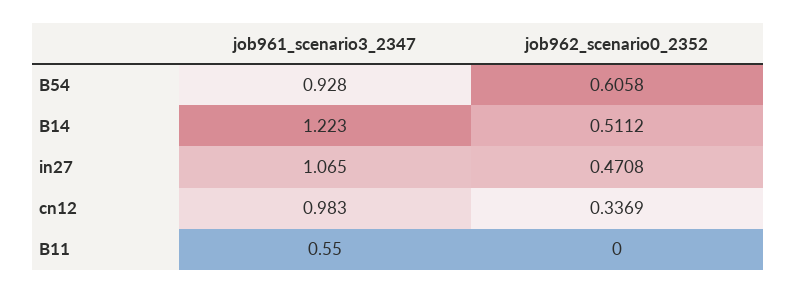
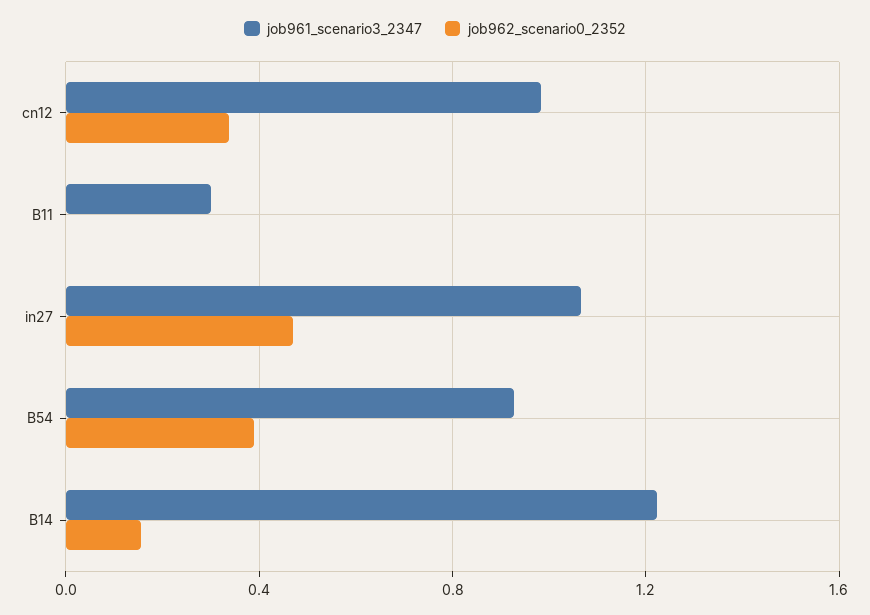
  {
    "job961_scenario3_2347": {
      "B54": 0.928,
      "B14": 1.223,
      "in27": 1.065,
      "cn12": 0.983,
-     "B11": 0.55
+     "B11": 0.3
    },
    "job962_scenario0_2352": {
-     "B54": 0.6058,
+     "B54": 0.4,
-     "B14": 0.5112,
+     "B14": 0.15,
      "in27": 0.4708,
      "cn12": 0.3369,
      "B11": 0
    }
  }

